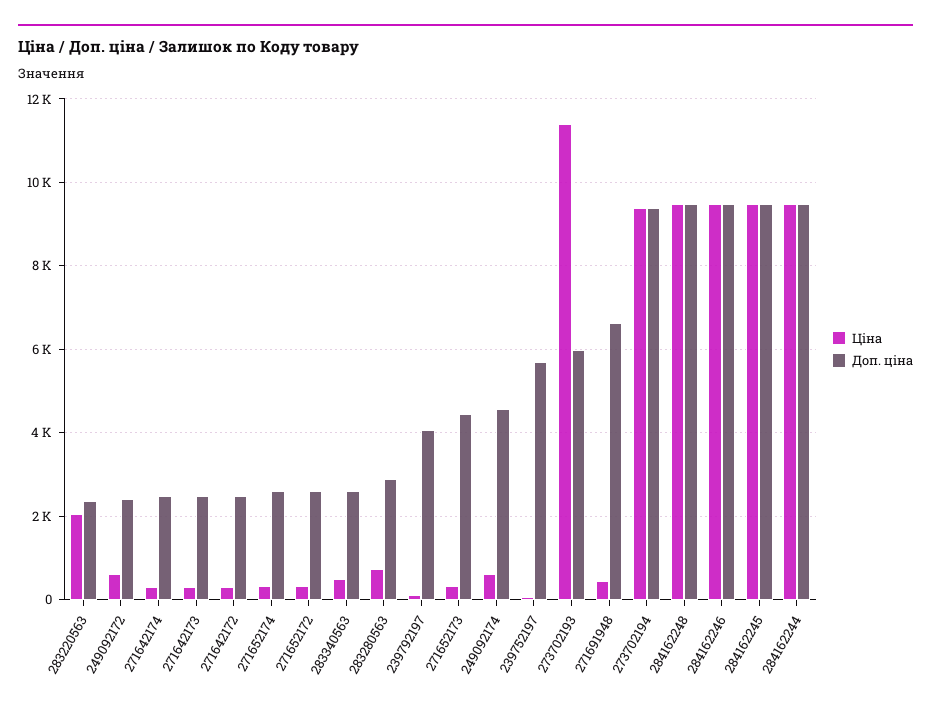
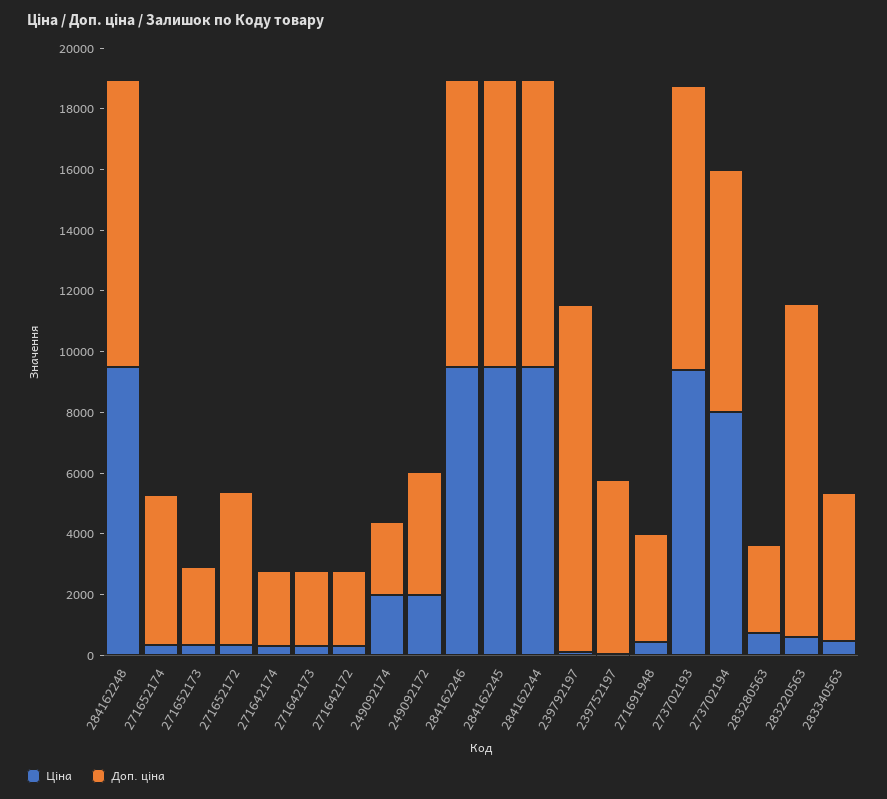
  {
    "Ціна": {
-     "283220563": 2000,
+     "283220563": 500,
-     "249092172": 600,
+     "249092172": 2000,
      "271642174": 400,
      "271642173": 400,
      "271642172": 400,
      "271652174": 400,
      "271652172": 400,
      "283340563": 400,
      "283280563": 800,
      "239792197": 200,
      "271652173": 400,
-     "249092174": 600,
+     "249092174": 2000,
      "239752197": 0,
-     "273702193": 11400,
+     "273702193": 9500,
      "271691948": 400,
-     "273702194": 9400,
+     "273702194": 8000,
      "284162248": 9400,
      "284162246": 9400,
      "284162245": 9400,
      "284162244": 9400
    },
    "Доп. ціна": {
-     "283220563": 2400,
+     "283220563": 11000,
-     "249092172": 2400,
+     "249092172": 4000,
      "271642174": 2400,
      "271642173": 2400,
      "271642172": 2400,
-     "271652174": 2600,
+     "271652174": 5000,
-     "271652172": 2600,
+     "271652172": 5000,
-     "283340563": 2600,
+     "283340563": 5000,
      "283280563": 2800,
-     "239792197": 4000,
+     "239792197": 11500,
-     "271652173": 4400,
+     "271652173": 2500,
-     "249092174": 4600,
+     "249092174": 2500,
      "239752197": 5800,
-     "273702193": 6000,
+     "273702193": 9500,
-     "271691948": 6600,
+     "271691948": 3500,
-     "273702194": 9400,
+     "273702194": 8000,
      "284162248": 9400,
      "284162246": 9400,
      "284162245": 9400,
      "284162244": 9400
    }
  }

